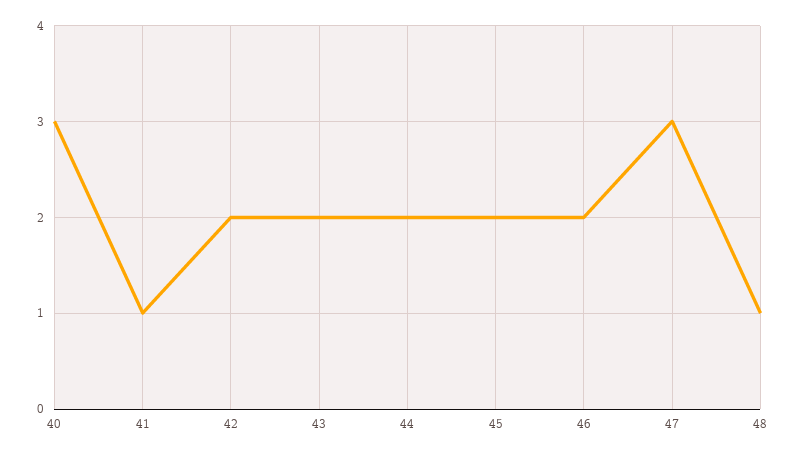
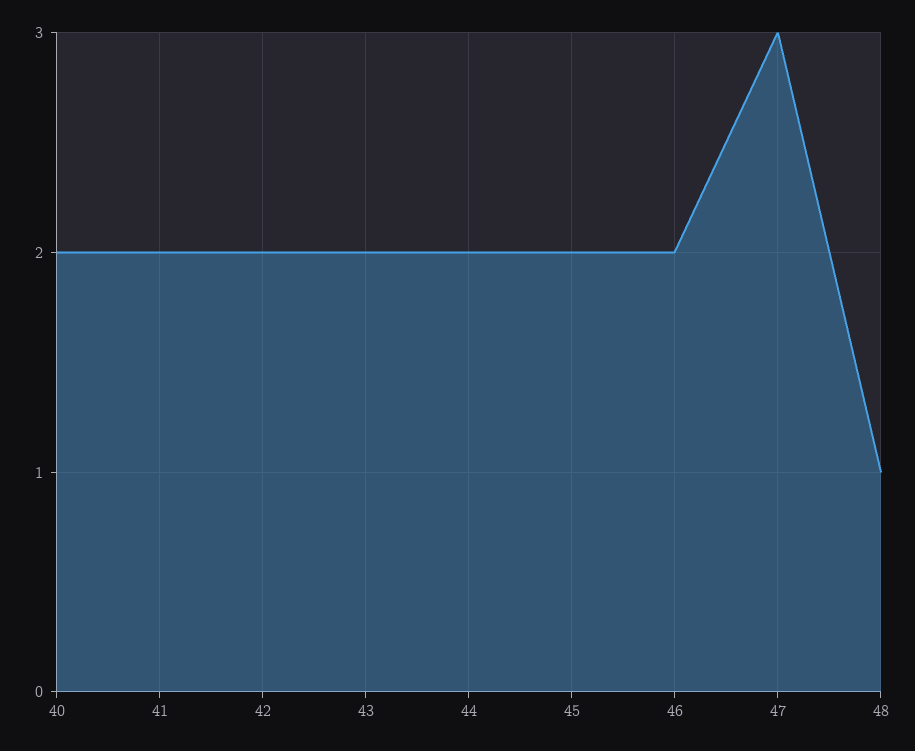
  {
-   "40": 3,
+   "40": 2,
-   "41": 1,
+   "41": 2,
    "42": 2,
    "43": 2,
    "44": 2,
    "45": 2,
    "46": 2,
    "47": 3,
    "48": 1
  }

